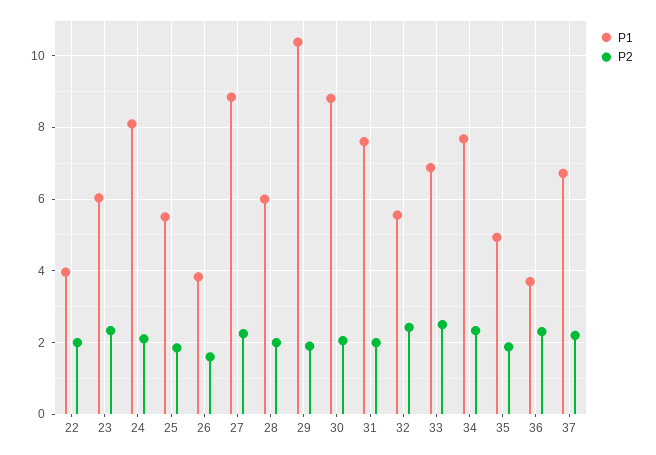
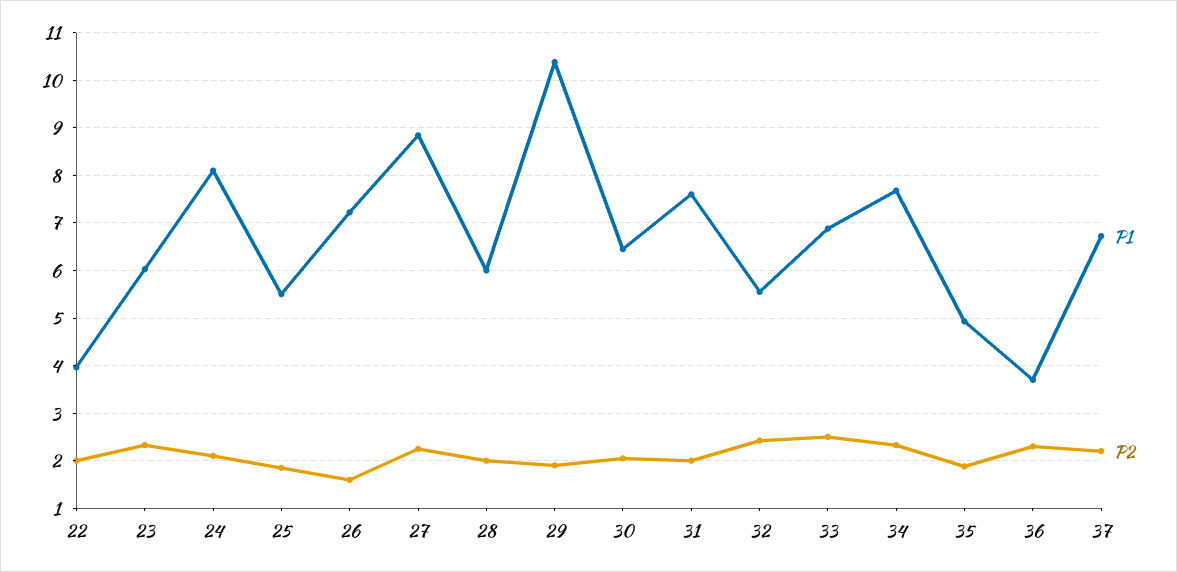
  {
    "P1": {
      "22": 4,
      "23": 6,
      "24": 8.2,
      "25": 5.6,
-     "26": 3.8,
+     "26": 7.2,
      "27": 8.8,
      "28": 6,
      "29": 10.4,
-     "30": 8.8,
+     "30": 6.4,
      "31": 7.6,
      "32": 5.6,
      "33": 6.8,
      "34": 7.6,
      "35": 5,
      "36": 3.8,
      "37": 6.8
    },
    "P2": {
      "22": 2,
      "23": 2.4,
      "24": 2.2,
      "25": 1.8,
      "26": 1.6,
      "27": 2.2,
      "28": 2,
      "29": 2,
      "30": 2,
      "31": 2,
      "32": 2.4,
      "33": 2.6,
      "34": 2.4,
      "35": 1.8,
      "36": 2.4,
      "37": 2.2
    }
  }

